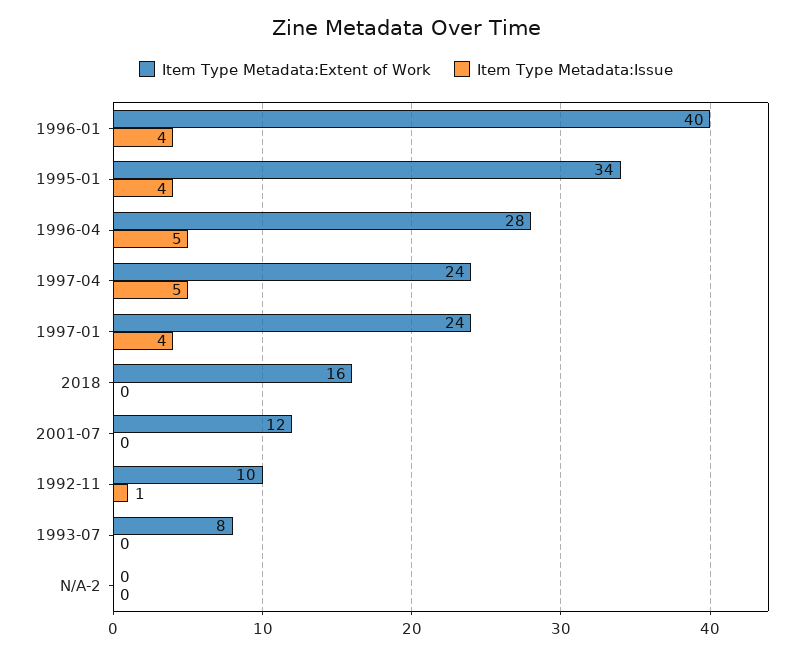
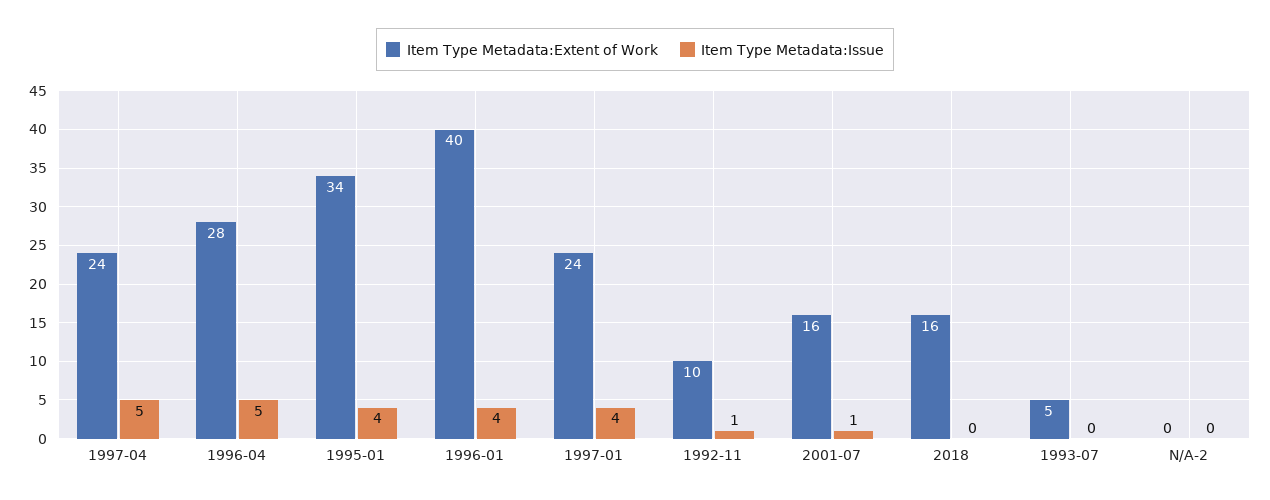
  {
    "Item Type Metadata:Extent of Work": {
      "1996-01": 40,
      "1995-01": 34,
      "1996-04": 28,
      "1997-04": 24,
      "1997-01": 24,
      "2018": 16,
-     "2001-07": 12,
+     "2001-07": 16,
      "1992-11": 10,
-     "1993-07": 8,
+     "1993-07": 5,
      "N/A-2": 0
    },
    "Item Type Metadata:Issue": {
      "1996-01": 4,
      "1995-01": 4,
      "1996-04": 5,
      "1997-04": 5,
      "1997-01": 4,
      "2018": 0,
-     "2001-07": 0,
+     "2001-07": 1,
      "1992-11": 1,
      "1993-07": 0,
      "N/A-2": 0
    }
  }

